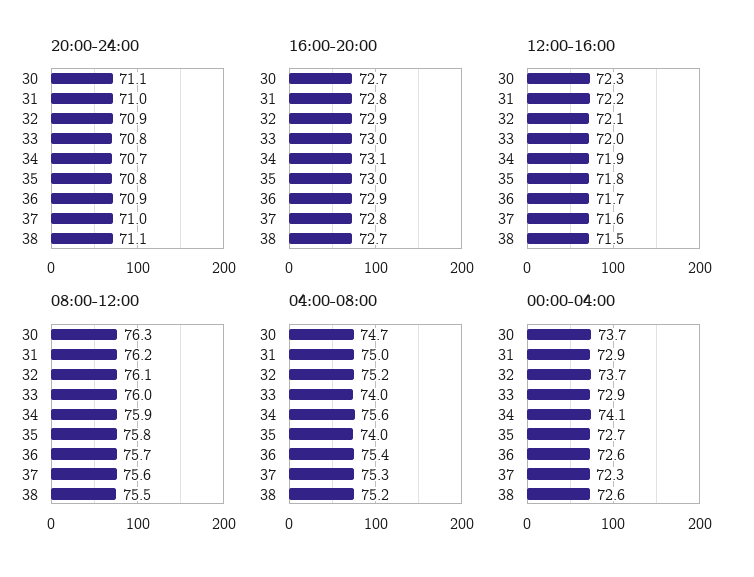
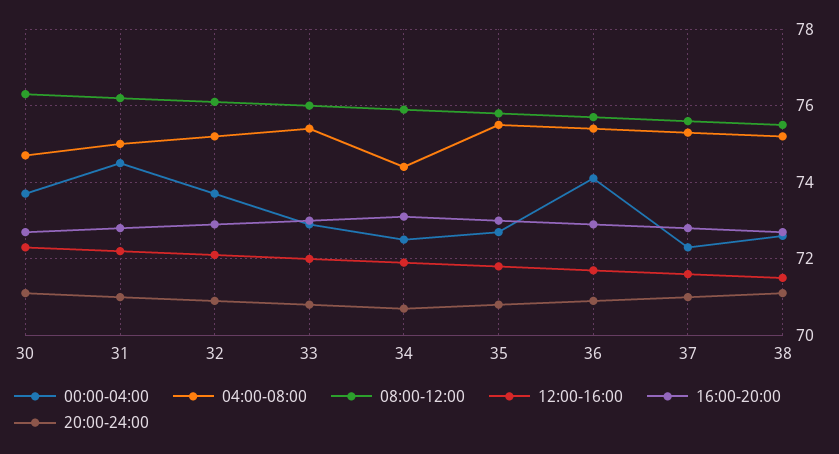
  {
    "20:00-24:00": {
      "30": 71.1,
      "31": 71,
      "32": 70.9,
      "33": 70.8,
      "34": 70.7,
      "35": 70.8,
      "36": 70.9,
      "37": 71,
      "38": 71.1
    },
    "16:00-20:00": {
      "30": 72.7,
      "31": 72.8,
      "32": 72.9,
      "33": 73,
      "34": 73.1,
      "35": 73,
      "36": 72.9,
      "37": 72.8,
      "38": 72.7
    },
    "12:00-16:00": {
      "30": 72.3,
      "31": 72.2,
      "32": 72.1,
      "33": 72,
      "34": 71.9,
      "35": 71.8,
      "36": 71.7,
      "37": 71.6,
      "38": 71.5
    },
    "08:00-12:00": {
      "30": 76.3,
      "31": 76.2,
      "32": 76.1,
      "33": 76,
      "34": 75.9,
      "35": 75.8,
      "36": 75.7,
      "37": 75.6,
      "38": 75.5
    },
    "04:00-08:00": {
      "30": 74.7,
      "31": 75,
      "32": 75.2,
-     "33": 74,
+     "33": 75.5,
-     "34": 75.6,
+     "34": 74.5,
-     "35": 74,
+     "35": 75.5,
      "36": 75.4,
      "37": 75.3,
      "38": 75.2
    },
    "00:00-04:00": {
      "30": 73.7,
-     "31": 72.9,
+     "31": 74.5,
      "32": 73.7,
      "33": 72.9,
-     "34": 74.1,
+     "34": 72.5,
      "35": 72.7,
-     "36": 72.6,
+     "36": 74,
      "37": 72.3,
      "38": 72.6
    }
  }

